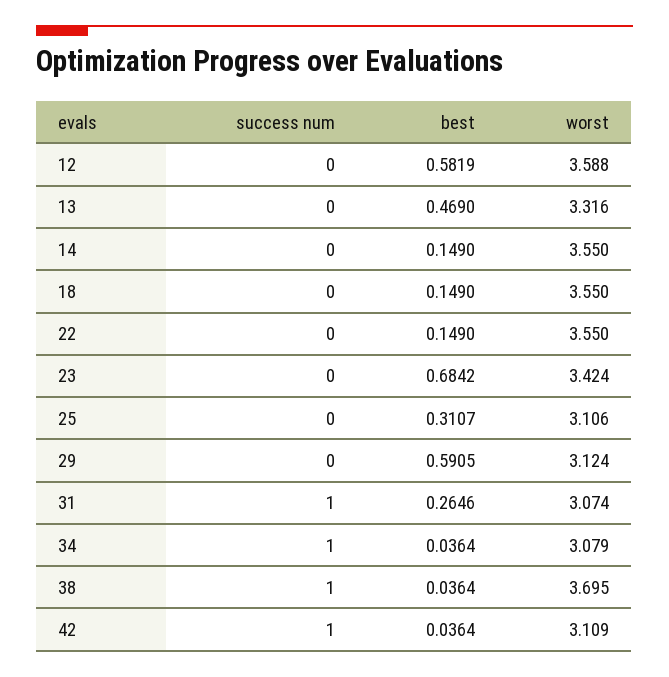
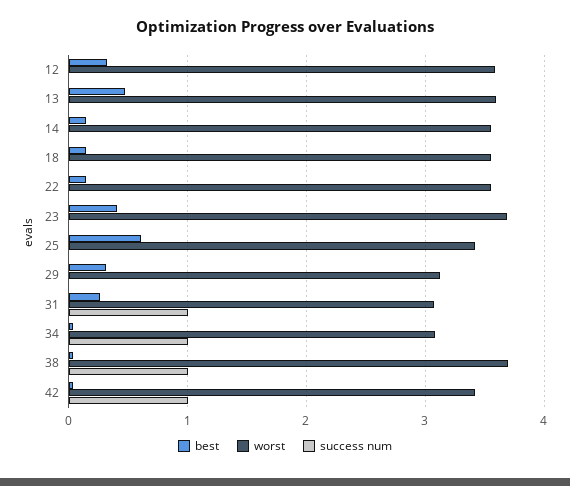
  {
    "success num": {
      "12": 0,
      "13": 0,
      "14": 0,
      "18": 0,
      "22": 0,
      "23": 0,
      "25": 0,
      "29": 0,
      "31": 1,
      "34": 1,
      "38": 1,
      "42": 1
    },
    "best": {
-     "12": 0.5819,
+     "12": 0.3,
      "13": 0.469,
      "14": 0.149,
      "18": 0.149,
      "22": 0.149,
-     "23": 0.6842,
+     "23": 0.4,
-     "25": 0.3107,
+     "25": 0.6,
-     "29": 0.5905,
+     "29": 0.3,
      "31": 0.2646,
      "34": 0.0364,
      "38": 0.0364,
      "42": 0.0364
    },
    "worst": {
      "12": 3.588,
-     "13": 3.316,
+     "13": 3.6,
      "14": 3.55,
      "18": 3.55,
      "22": 3.55,
-     "23": 3.424,
+     "23": 3.7,
-     "25": 3.106,
+     "25": 3.4,
      "29": 3.124,
      "31": 3.074,
      "34": 3.079,
      "38": 3.695,
-     "42": 3.109
+     "42": 3.4
    }
  }

